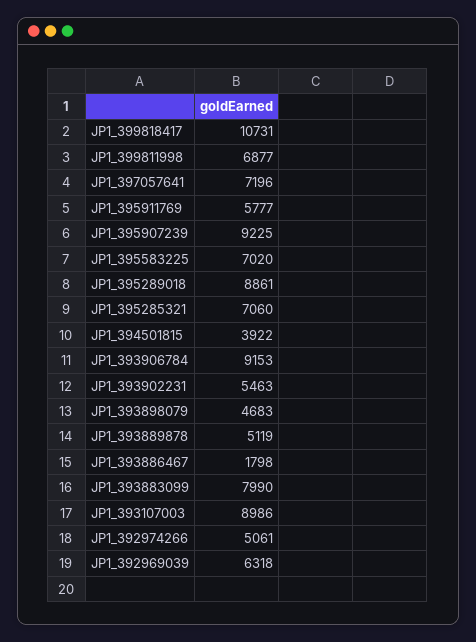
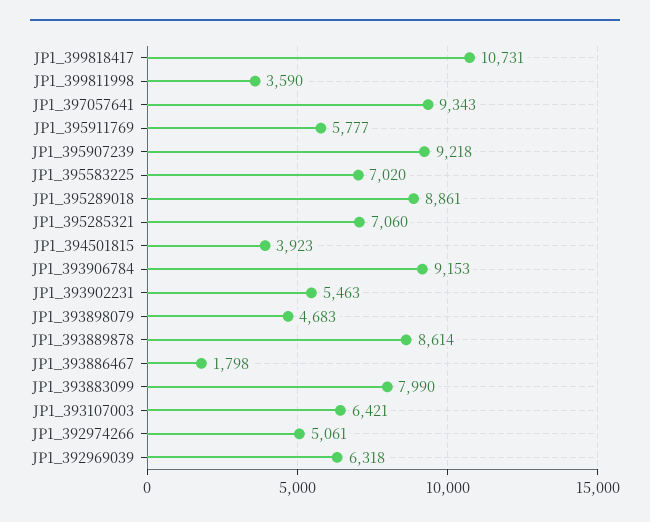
  {
    "JP1_399818417": 10731,
-   "JP1_399811998": 6877,
+   "JP1_399811998": 3590,
-   "JP1_397057641": 7196,
+   "JP1_397057641": 9343,
    "JP1_395911769": 5777,
-   "JP1_395907239": 9225,
+   "JP1_395907239": 9218,
    "JP1_395583225": 7020,
    "JP1_395289018": 8861,
    "JP1_395285321": 7060,
-   "JP1_394501815": 3922,
+   "JP1_394501815": 3923,
    "JP1_393906784": 9153,
    "JP1_393902231": 5463,
    "JP1_393898079": 4683,
-   "JP1_393889878": 5119,
+   "JP1_393889878": 8614,
    "JP1_393886467": 1798,
    "JP1_393883099": 7990,
-   "JP1_393107003": 8986,
+   "JP1_393107003": 6421,
    "JP1_392974266": 5061,
    "JP1_392969039": 6318
  }

